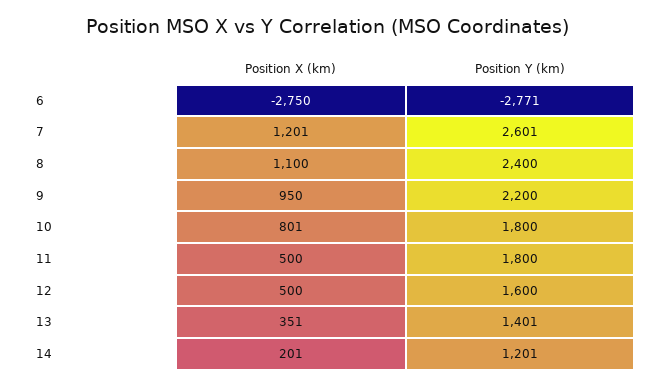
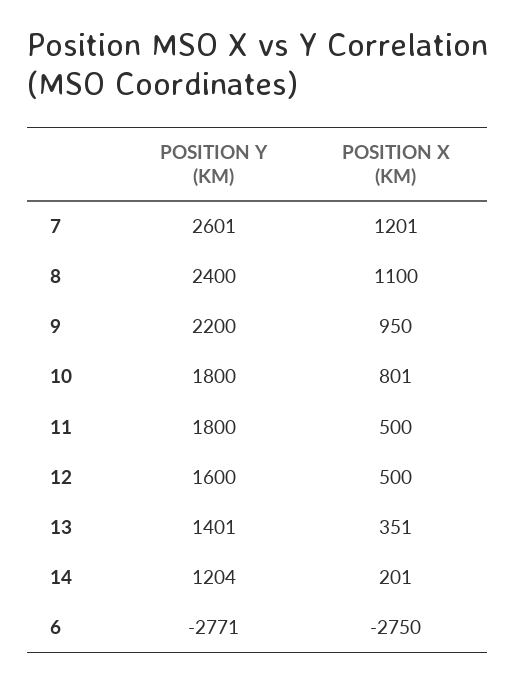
  {
    "Position X (km)": {
      "6": -2750,
      "7": 1201,
      "8": 1100,
      "9": 950,
      "10": 801,
      "11": 500,
      "12": 500,
      "13": 351,
      "14": 201
    },
    "Position Y (km)": {
      "6": -2771,
      "7": 2601,
      "8": 2400,
      "9": 2200,
      "10": 1800,
      "11": 1800,
      "12": 1600,
      "13": 1401,
-     "14": 1201
+     "14": 1204
    }
  }

